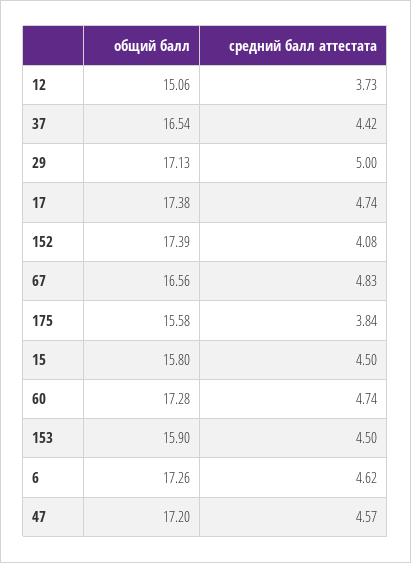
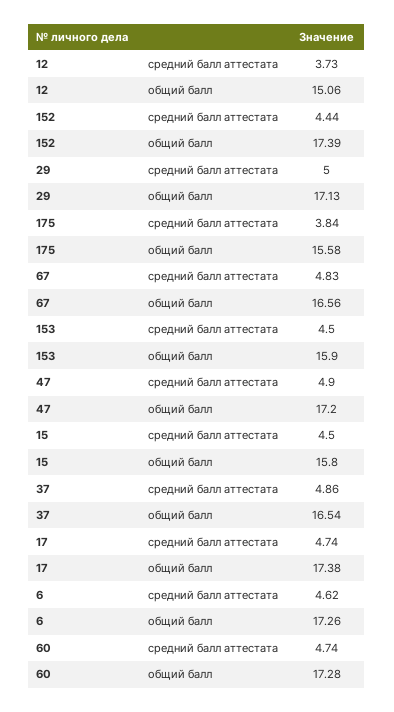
  {
    "общий балл": {
      "12": 15.06,
      "37": 16.54,
      "29": 17.13,
      "17": 17.38,
      "152": 17.39,
      "67": 16.56,
      "175": 15.58,
      "15": 15.8,
      "60": 17.28,
      "153": 15.9,
      "6": 17.26,
      "47": 17.2
    },
    "средний балл аттестата": {
      "12": 3.73,
-     "37": 4.42,
+     "37": 4.86,
      "29": 5,
      "17": 4.74,
-     "152": 4.08,
+     "152": 4.44,
      "67": 4.83,
      "175": 3.84,
      "15": 4.5,
      "60": 4.74,
      "153": 4.5,
      "6": 4.62,
-     "47": 4.57
+     "47": 4.9
    }
  }

